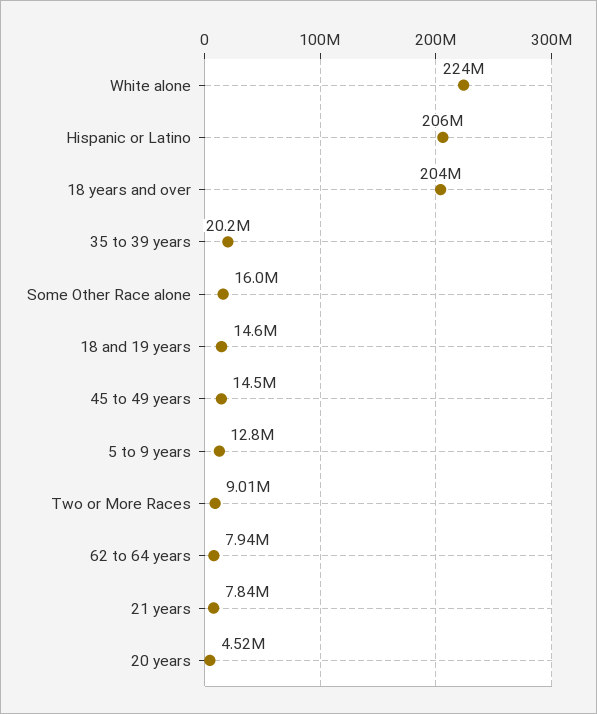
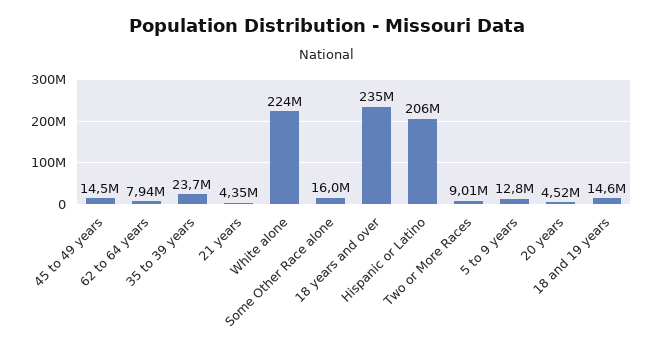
  {
    "White alone": 224000000,
    "Hispanic or Latino": 206000000,
-   "18 years and over": 204000000,
+   "18 years and over": 235000000,
-   "35 to 39 years": 20200000,
+   "35 to 39 years": 23700000,
    "Some Other Race alone": 16000000,
    "18 and 19 years": 14600000,
    "45 to 49 years": 14500000,
    "5 to 9 years": 12800000,
    "Two or More Races": 9010000,
    "62 to 64 years": 7940000,
-   "21 years": 7840000,
+   "21 years": 4350000,
    "20 years": 4520000
  }

